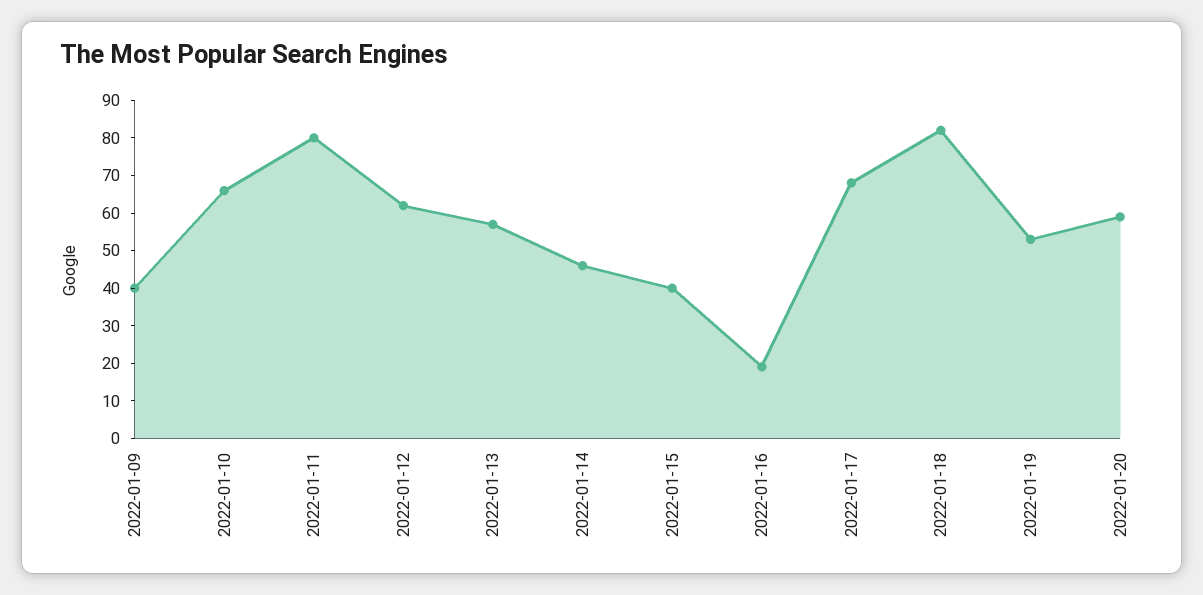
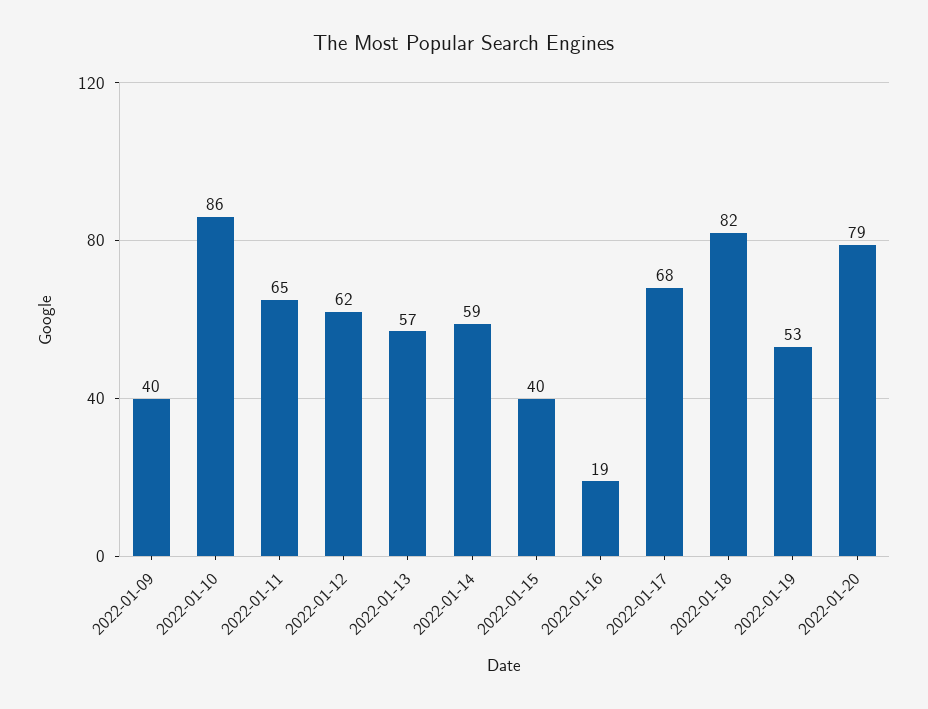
  {
    "2022-01-09": 40,
-   "2022-01-10": 65,
+   "2022-01-10": 86,
-   "2022-01-11": 80,
+   "2022-01-11": 65,
    "2022-01-12": 62,
    "2022-01-13": 57,
-   "2022-01-14": 45,
+   "2022-01-14": 59,
    "2022-01-15": 40,
    "2022-01-16": 19,
    "2022-01-17": 68,
    "2022-01-18": 82,
    "2022-01-19": 53,
-   "2022-01-20": 60
+   "2022-01-20": 79
  }

